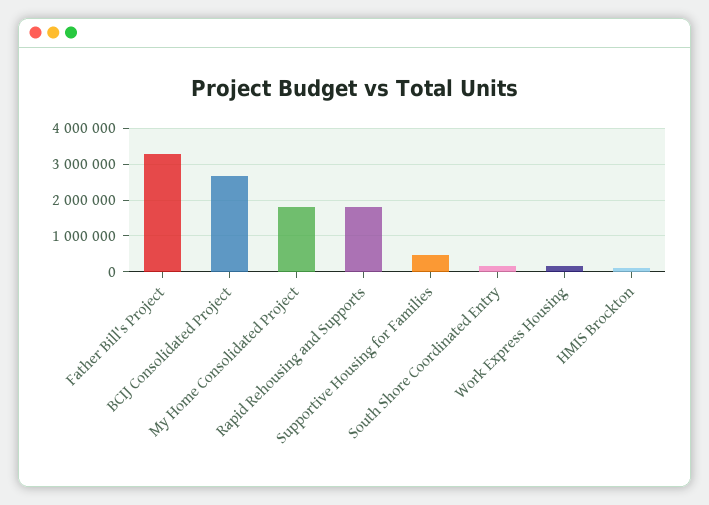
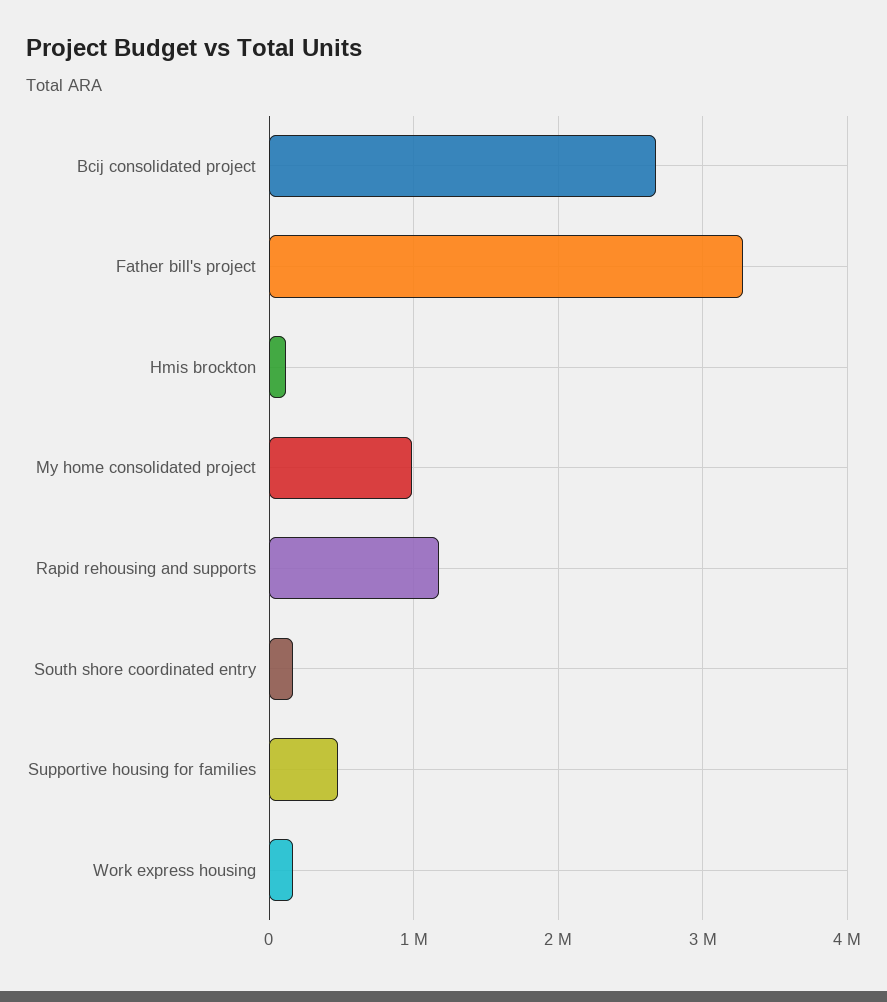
  {
    "Father Bill's Project": 3300000,
    "BCIJ Consolidated Project": 2700000,
-   "My Home Consolidated Project": 1800000,
+   "My Home Consolidated Project": 1000000,
-   "Rapid Rehousing and Supports": 1800000,
+   "Rapid Rehousing and Supports": 1200000,
    "Supportive Housing for Families": 500000,
    "South Shore Coordinated Entry": 200000,
    "Work Express Housing": 200000,
    "HMIS Brockton": 100000
  }

